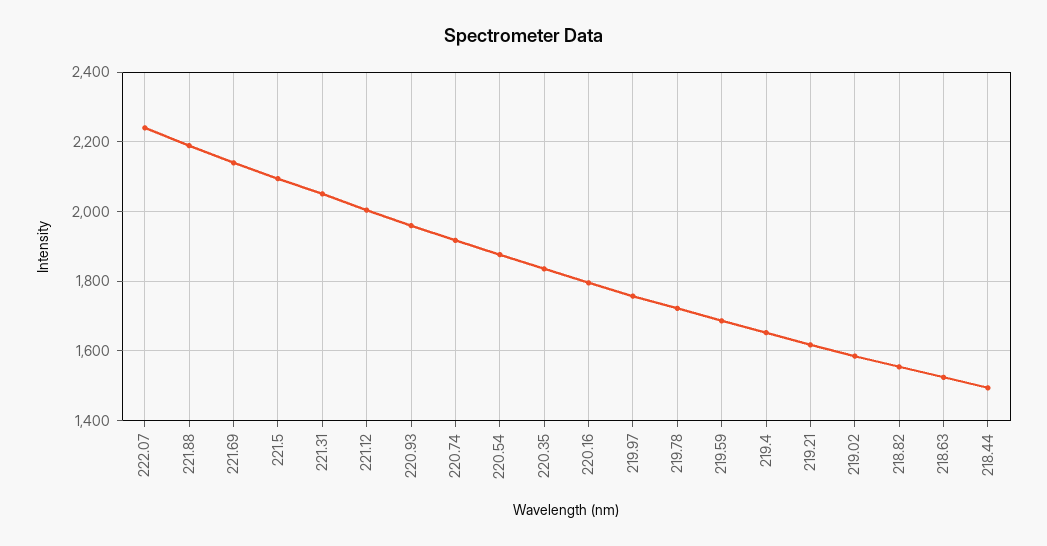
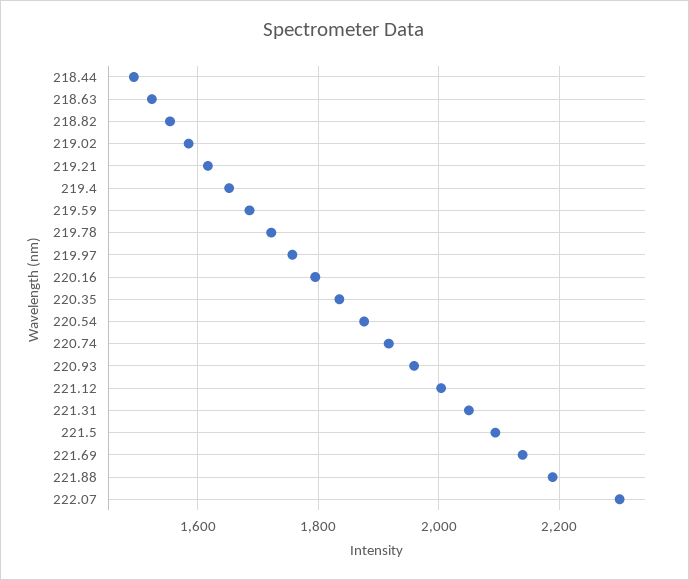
  {
-   "222.07": 2240,
+   "222.07": 2300,
    "221.88": 2180,
    "221.69": 2140,
    "221.5": 2100,
    "221.31": 2060,
    "221.12": 2000,
    "220.93": 1960,
    "220.74": 1920,
    "220.54": 1880,
    "220.35": 1840,
    "220.16": 1800,
    "219.97": 1760,
    "219.78": 1720,
    "219.59": 1680,
    "219.4": 1660,
    "219.21": 1620,
    "219.02": 1580,
    "218.82": 1560,
    "218.63": 1520,
    "218.44": 1500
  }

